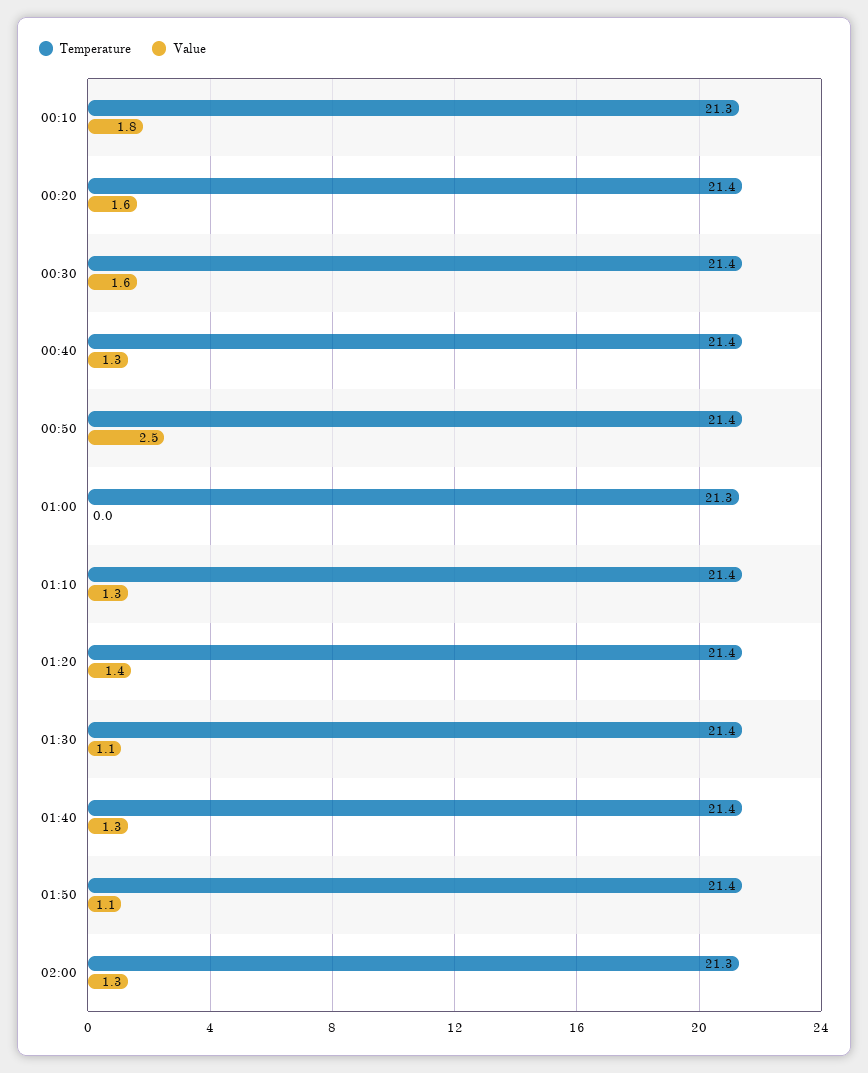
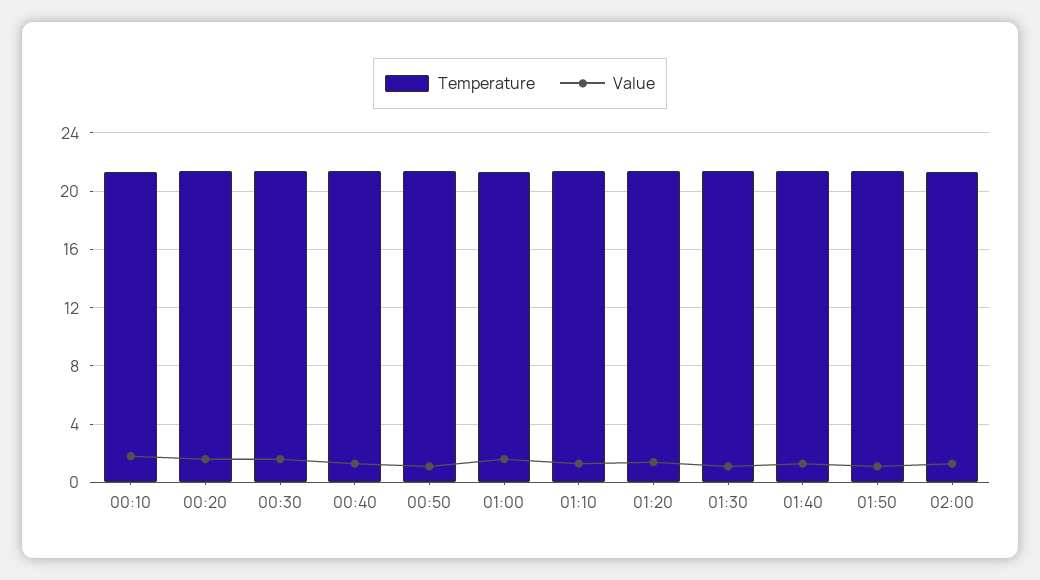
  {
    "Temperature": {
      "00:10": 21.3,
      "00:20": 21.4,
      "00:30": 21.4,
      "00:40": 21.4,
      "00:50": 21.4,
      "01:00": 21.3,
      "01:10": 21.4,
      "01:20": 21.4,
      "01:30": 21.4,
      "01:40": 21.4,
      "01:50": 21.4,
      "02:00": 21.3
    },
    "Value": {
      "00:10": 1.8,
      "00:20": 1.6,
      "00:30": 1.6,
      "00:40": 1.3,
-     "00:50": 2.5,
+     "00:50": 1,
-     "01:00": 0,
+     "01:00": 1.5,
      "01:10": 1.3,
      "01:20": 1.4,
      "01:30": 1.1,
      "01:40": 1.3,
      "01:50": 1.1,
      "02:00": 1.3
    }
  }

